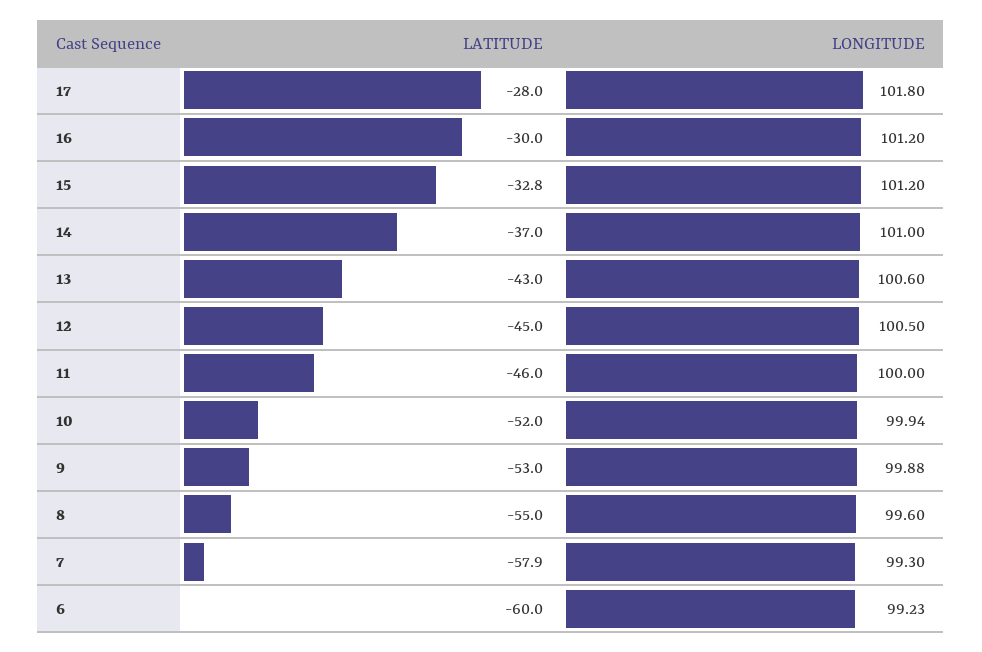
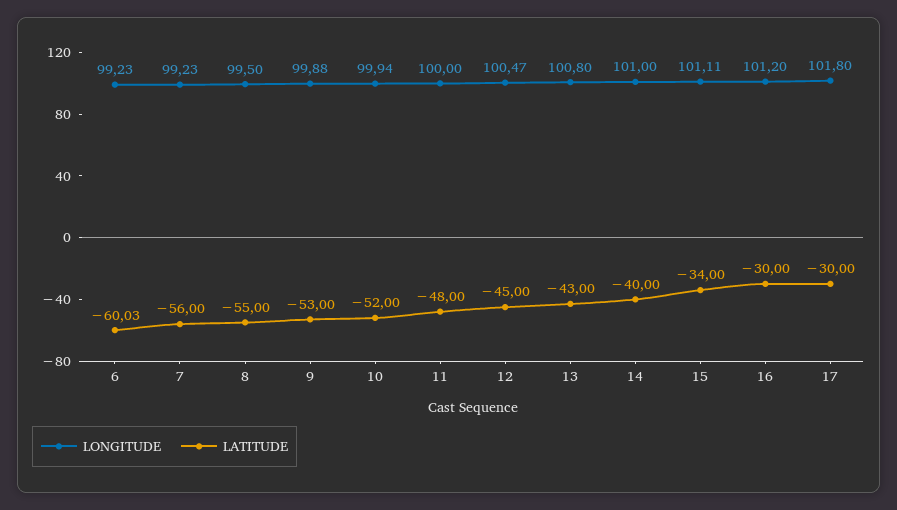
  {
    "LATITUDE": {
-     "17": -28,
+     "17": -30,
      "16": -30,
-     "15": -32.8,
+     "15": -34,
-     "14": -37,
+     "14": -40,
      "13": -43,
      "12": -45,
-     "11": -46,
+     "11": -48,
      "10": -52,
      "9": -53,
      "8": -55,
-     "7": -57.9,
+     "7": -56,
      "6": -60.03
    },
    "LONGITUDE": {
      "17": 101.8,
      "16": 101.2,
-     "15": 101.2,
+     "15": 101.11,
      "14": 101,
-     "13": 100.6,
+     "13": 100.8,
-     "12": 100.5,
+     "12": 100.47,
      "11": 100,
      "10": 99.94,
      "9": 99.88,
-     "8": 99.6,
+     "8": 99.5,
-     "7": 99.3,
+     "7": 99.23,
      "6": 99.23
    }
  }

